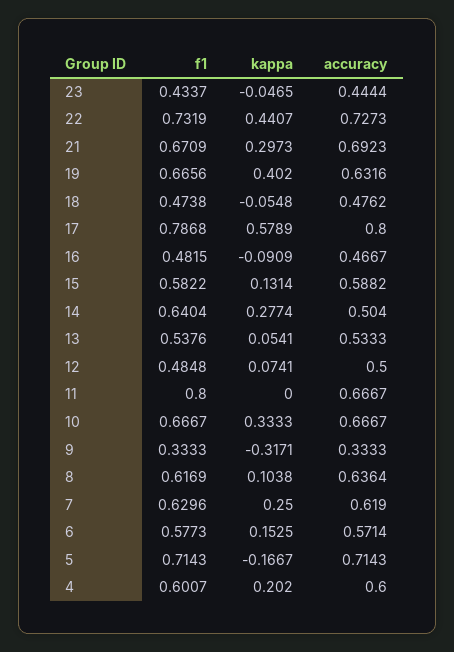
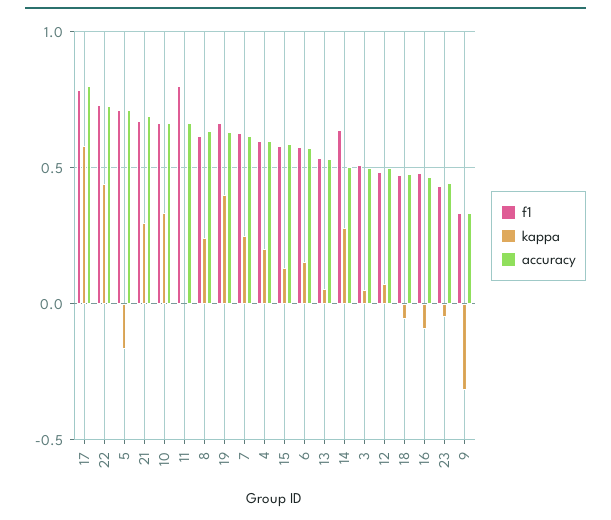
  {
    "f1": {
      "23": 0.4337,
      "22": 0.7319,
      "21": 0.6709,
      "19": 0.6656,
      "18": 0.4738,
      "17": 0.7868,
      "16": 0.4815,
      "15": 0.5822,
      "14": 0.6404,
      "13": 0.5376,
      "12": 0.4848,
      "11": 0.8,
      "10": 0.6667,
      "9": 0.3333,
      "8": 0.6169,
      "7": 0.6296,
      "6": 0.5773,
      "5": 0.7143,
-     "4": 0.6007
+     "4": 0.6007,
+     "3": 0.5
    },
    "kappa": {
      "23": -0.0465,
      "22": 0.4407,
      "21": 0.2973,
      "19": 0.402,
      "18": -0.0548,
      "17": 0.5789,
      "16": -0.0909,
      "15": 0.1314,
      "14": 0.2774,
      "13": 0.0541,
      "12": 0.0741,
      "11": 0,
      "10": 0.3333,
      "9": -0.3171,
-     "8": 0.1038,
+     "8": 0.25,
      "7": 0.25,
      "6": 0.1525,
      "5": -0.1667,
-     "4": 0.202
+     "4": 0.202,
+     "3": 0.05
    },
    "accuracy": {
      "23": 0.4444,
      "22": 0.7273,
      "21": 0.6923,
      "19": 0.6316,
      "18": 0.4762,
      "17": 0.8,
      "16": 0.4667,
      "15": 0.5882,
      "14": 0.504,
      "13": 0.5333,
      "12": 0.5,
      "11": 0.6667,
      "10": 0.6667,
      "9": 0.3333,
      "8": 0.6364,
      "7": 0.619,
      "6": 0.5714,
      "5": 0.7143,
-     "4": 0.6
+     "4": 0.6,
+     "3": 0.5
    }
  }

